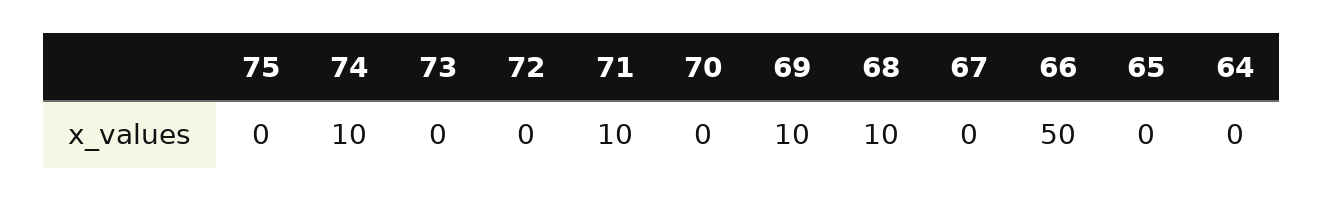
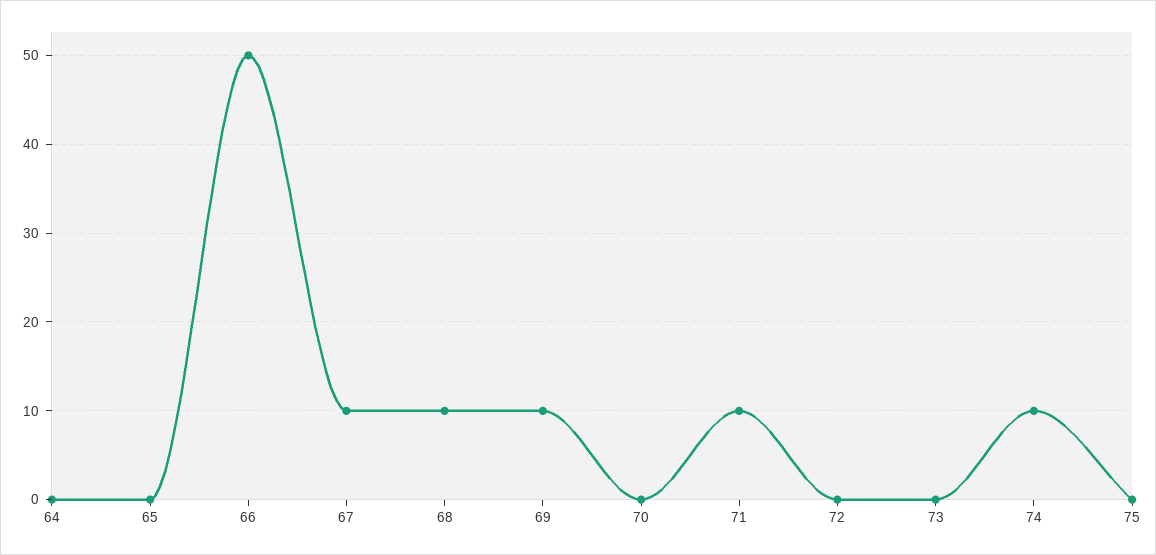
  {
    "75": 0,
    "74": 10,
    "73": 0,
    "72": 0,
    "71": 10,
    "70": 0,
    "69": 10,
    "68": 10,
-   "67": 0,
+   "67": 10,
    "66": 50,
    "65": 0,
    "64": 0
  }

